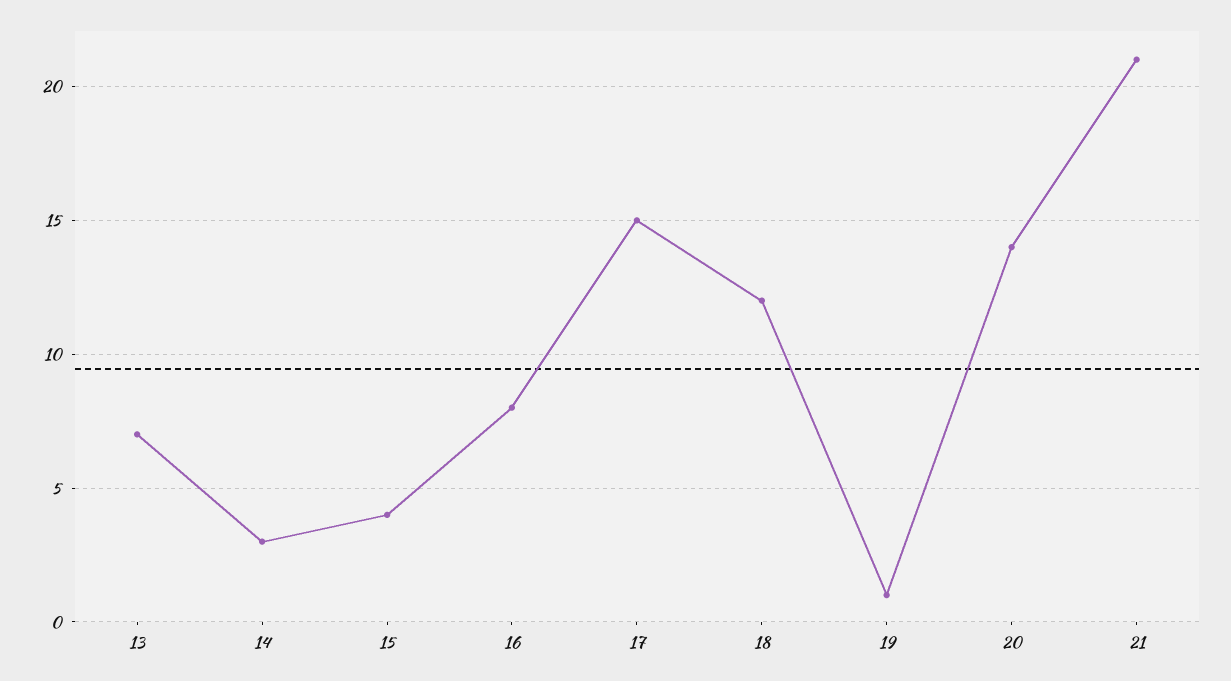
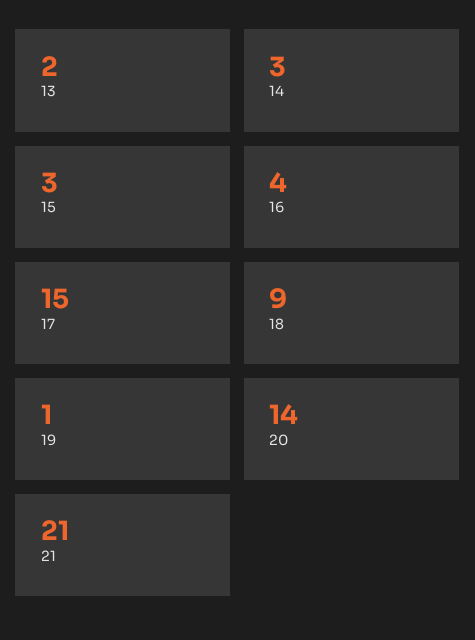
  {
-   "13": 7,
+   "13": 2,
    "14": 3,
-   "15": 4,
+   "15": 3,
-   "16": 8,
+   "16": 4,
    "17": 15,
-   "18": 12,
+   "18": 9,
    "19": 1,
    "20": 14,
    "21": 21
  }

